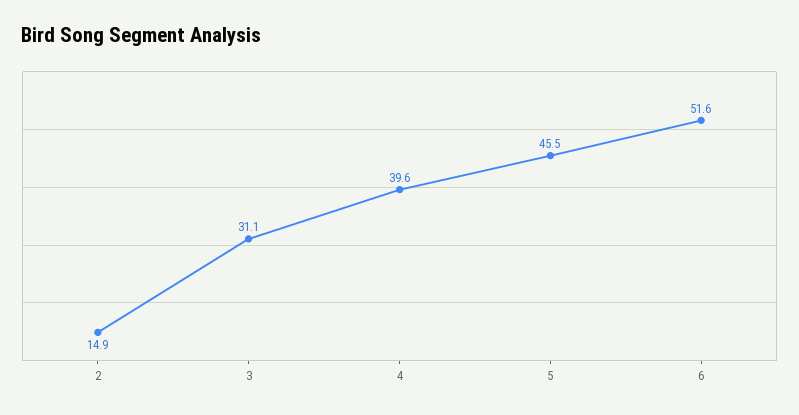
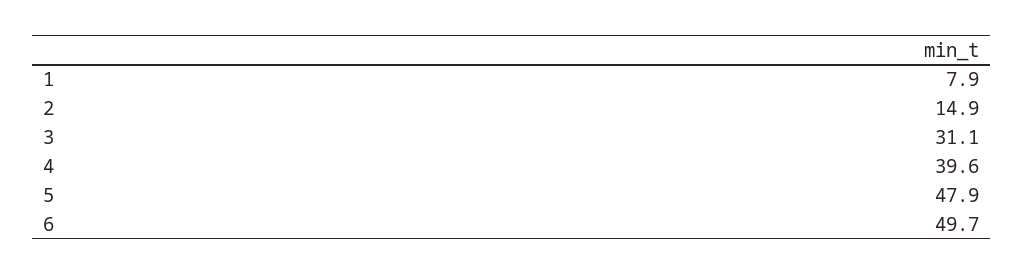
  {
    "2": 14.9,
    "3": 31.1,
    "4": 39.6,
-   "5": 45.5,
+   "5": 47.9,
-   "6": 51.6
+   "6": 49.7,
+   "1": 7.9
  }

